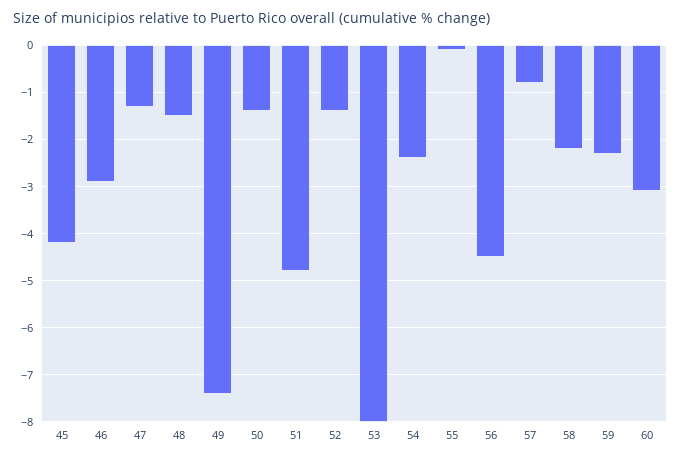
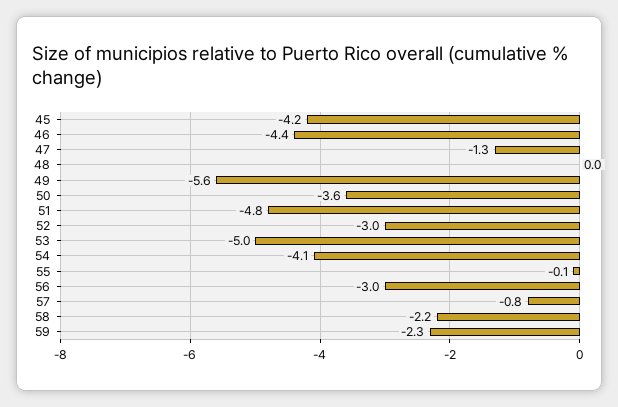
  {
    "45": -4.2,
-   "46": -3,
+   "46": -4.4,
    "47": -1.3,
-   "48": -1.5,
+   "48": 0,
-   "49": -7.5,
+   "49": -5.6,
-   "50": -1.5,
+   "50": -3.6,
    "51": -4.8,
-   "52": -1.5,
+   "52": -3,
-   "53": -8,
+   "53": -5,
-   "54": -2.5,
+   "54": -4.1,
    "55": -0.1,
-   "56": -4.5,
+   "56": -3,
    "57": -0.8,
    "58": -2.2,
-   "59": -2.3,
+   "59": -2.3
-   "60": -3
  }

